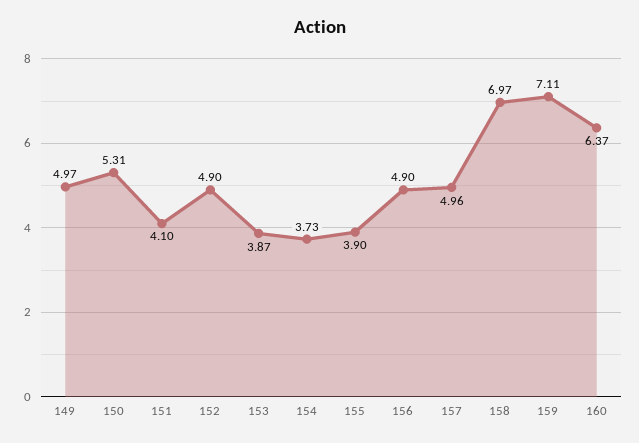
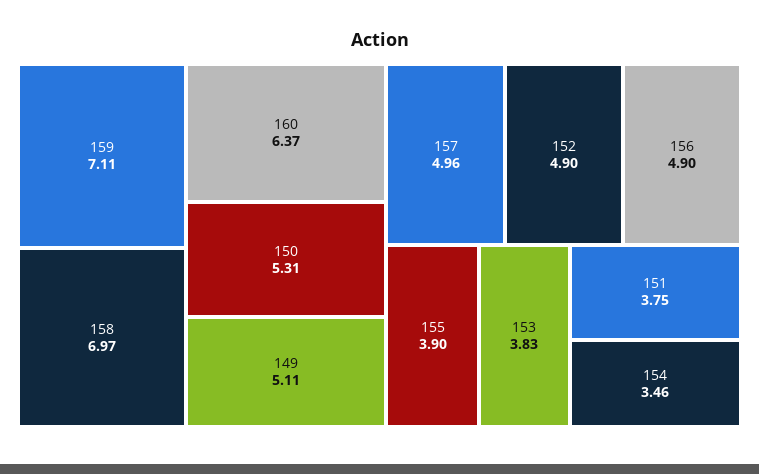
  {
-   "149": 4.97,
+   "149": 5.11,
    "150": 5.31,
-   "151": 4.1,
+   "151": 3.75,
    "152": 4.9,
-   "153": 3.87,
+   "153": 3.83,
-   "154": 3.73,
+   "154": 3.46,
    "155": 3.9,
    "156": 4.9,
    "157": 4.96,
    "158": 6.97,
    "159": 7.11,
    "160": 6.37
  }

